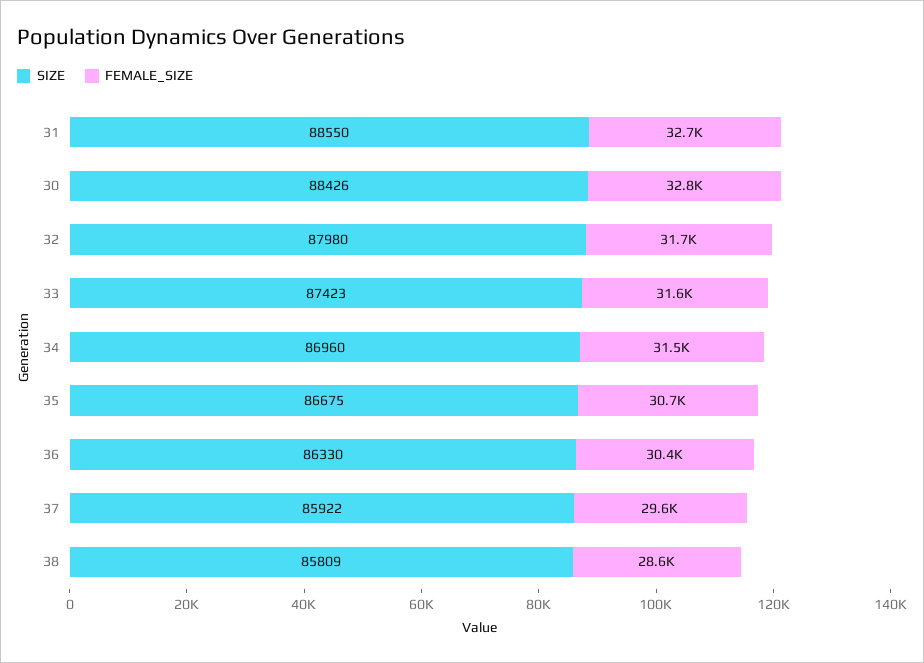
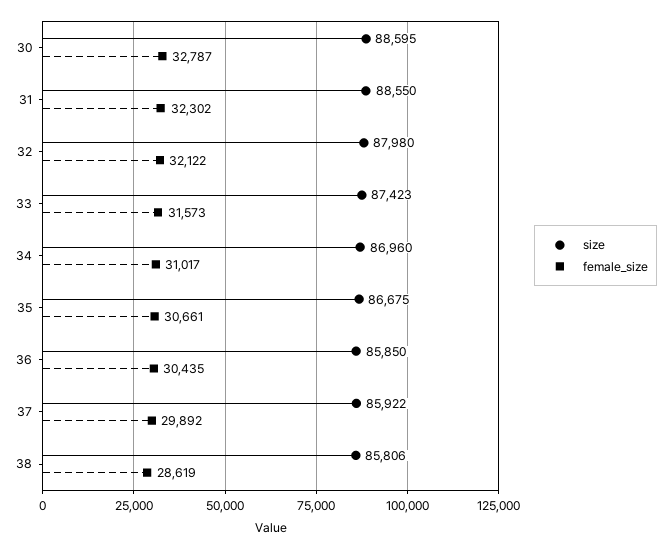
  {
    "SIZE": {
      "31": 88550,
-     "30": 88426,
+     "30": 88595,
      "32": 87980,
      "33": 87423,
      "34": 86960,
      "35": 86675,
-     "36": 86330,
+     "36": 85850,
      "37": 85922,
-     "38": 85809
+     "38": 85806
    },
    "FEMALE_SIZE": {
-     "31": 32700,
+     "31": 32302,
      "30": 32787,
-     "32": 31700,
+     "32": 32122,
      "33": 31573,
-     "34": 31500,
+     "34": 31017,
      "35": 30661,
      "36": 30435,
-     "37": 29600,
+     "37": 29892,
      "38": 28619
    }
  }

